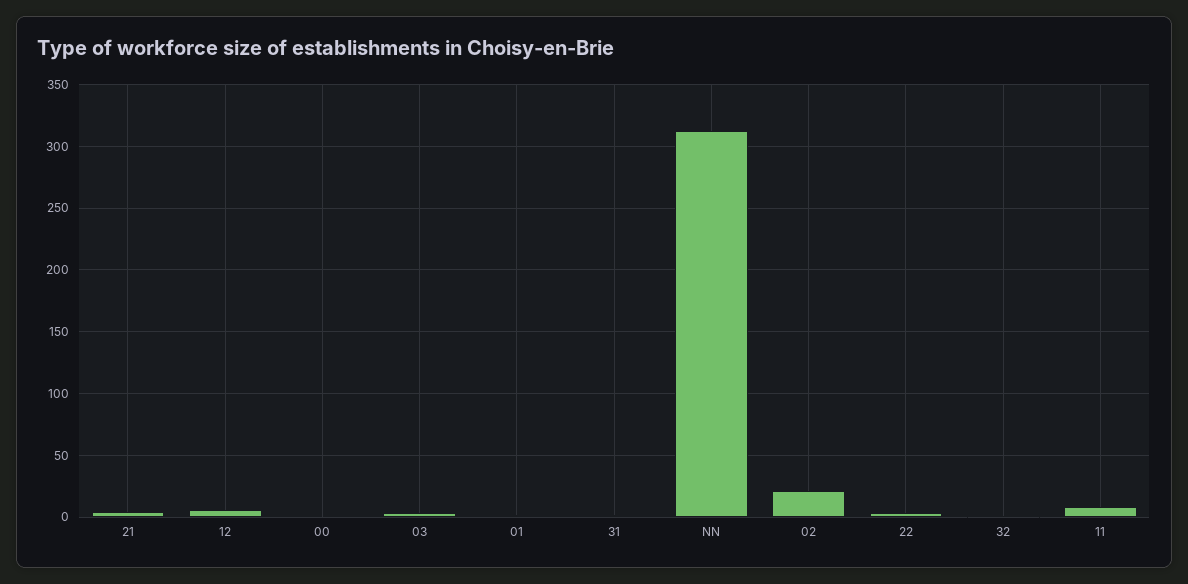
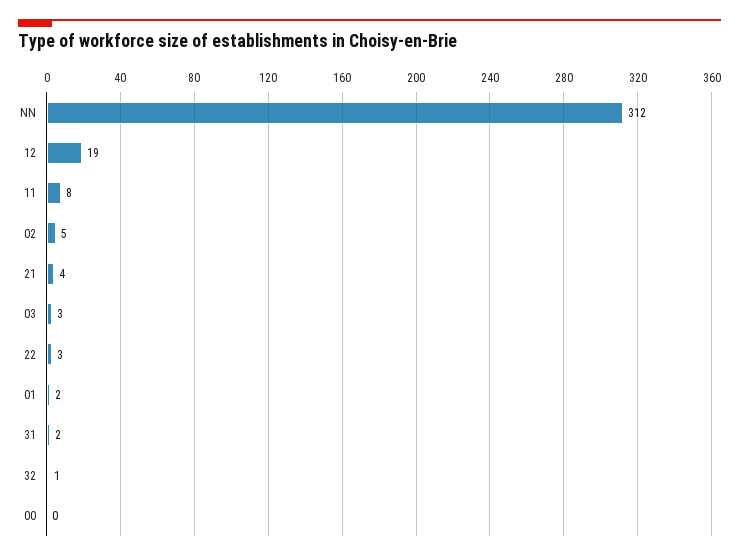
  {
    "21": 4,
-   "12": 5,
+   "12": 19,
    "00": 0,
    "03": 3,
    "01": 2,
    "31": 2,
    "NN": 312,
-   "02": 20,
+   "02": 5,
    "22": 3,
    "32": 1,
    "11": 8
  }

